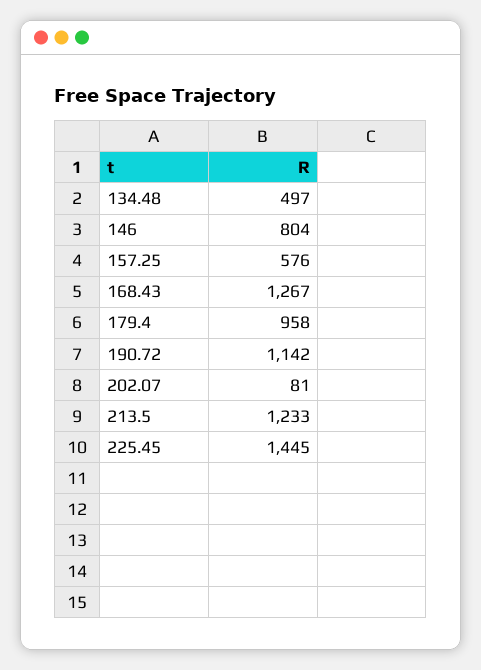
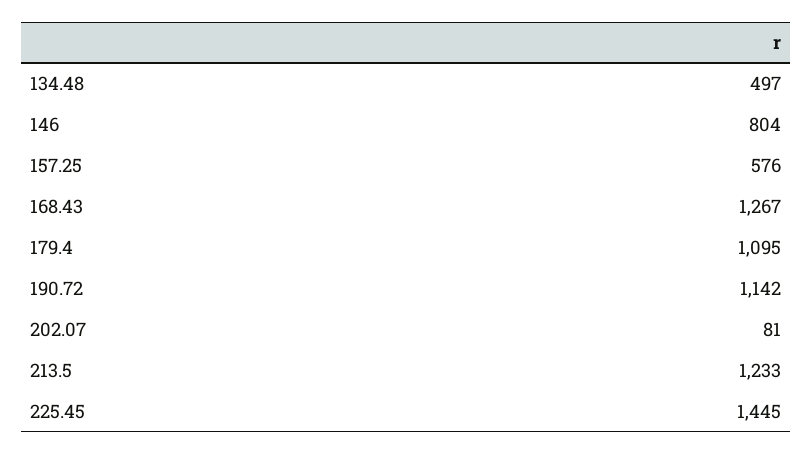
  {
    "134.48": 497,
    "146": 804,
    "157.25": 576,
    "168.43": 1267,
-   "179.4": 958,
+   "179.4": 1095,
    "190.72": 1142,
    "202.07": 81,
    "213.5": 1233,
    "225.45": 1445
  }

